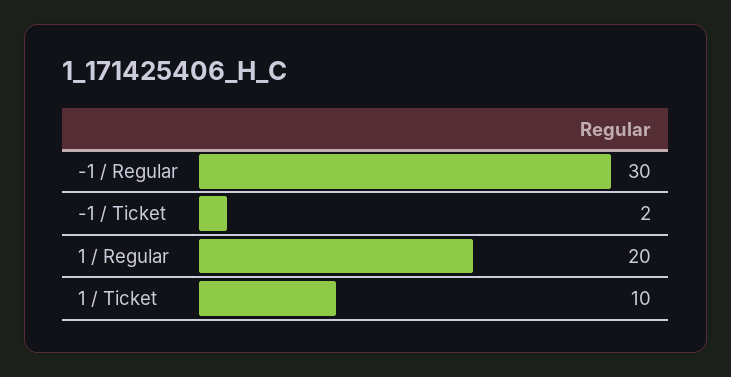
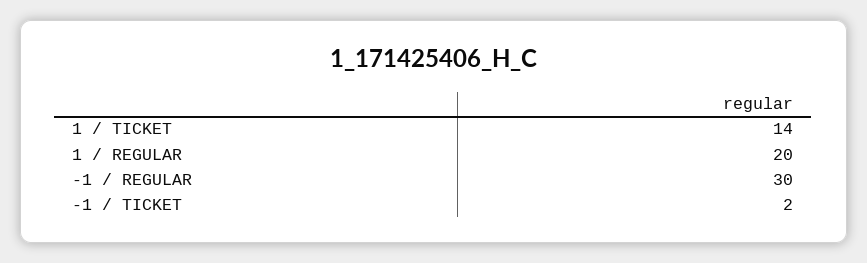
  {
    "-1 / Regular": 30,
    "-1 / Ticket": 2,
    "1 / Regular": 20,
-   "1 / Ticket": 10
+   "1 / Ticket": 14
  }

